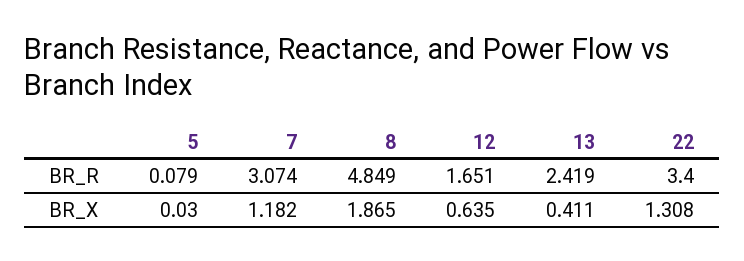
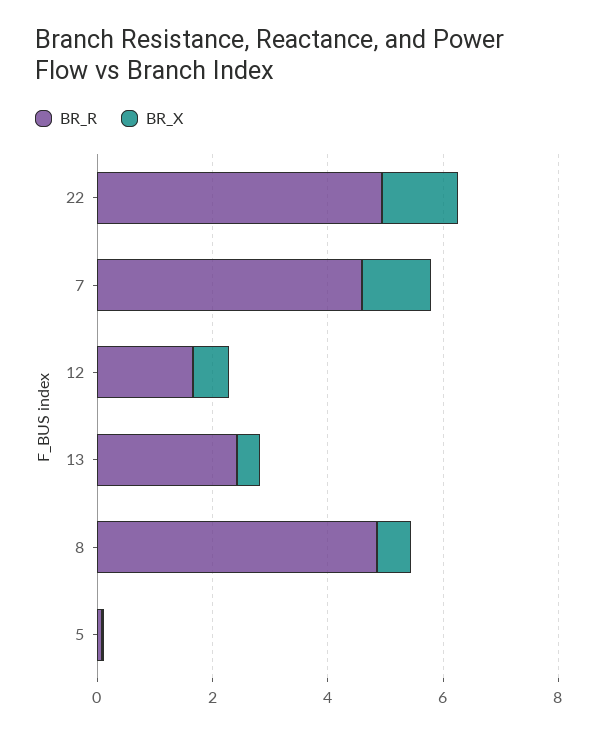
  {
    "BR_R": {
      "5": 0.079,
-     "7": 3.074,
+     "7": 4.5,
      "8": 4.849,
      "12": 1.651,
      "13": 2.419,
-     "22": 3.4
+     "22": 5
    },
    "BR_X": {
      "5": 0.03,
      "7": 1.182,
-     "8": 1.865,
+     "8": 0.5,
      "12": 0.635,
      "13": 0.411,
      "22": 1.308
    }
  }

